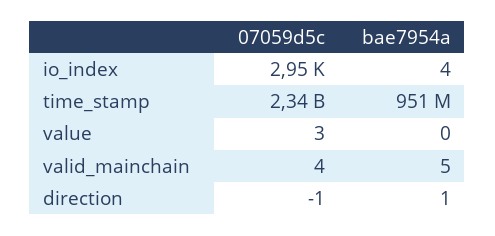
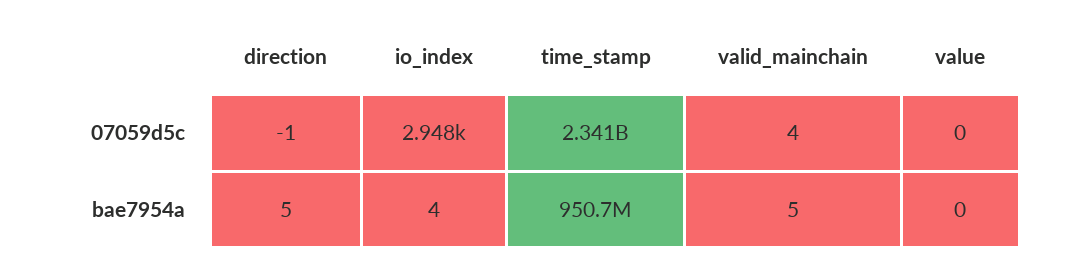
  {
    "07059d5c": {
      "io_index": 2948,
      "time_stamp": 2341000000,
-     "value": 3,
+     "value": 0,
      "valid_mainchain": 4,
      "direction": -1
    },
    "bae7954a": {
      "io_index": 4,
      "time_stamp": 950700000,
      "value": 0,
      "valid_mainchain": 5,
-     "direction": 1
+     "direction": 5
    }
  }

